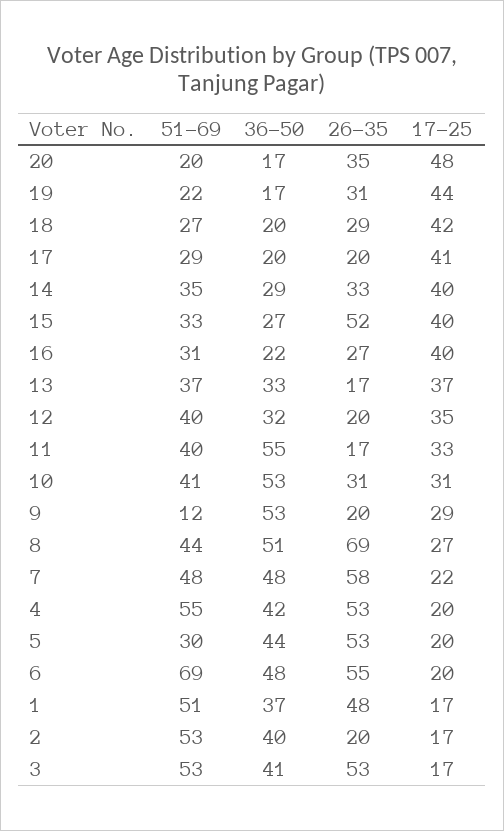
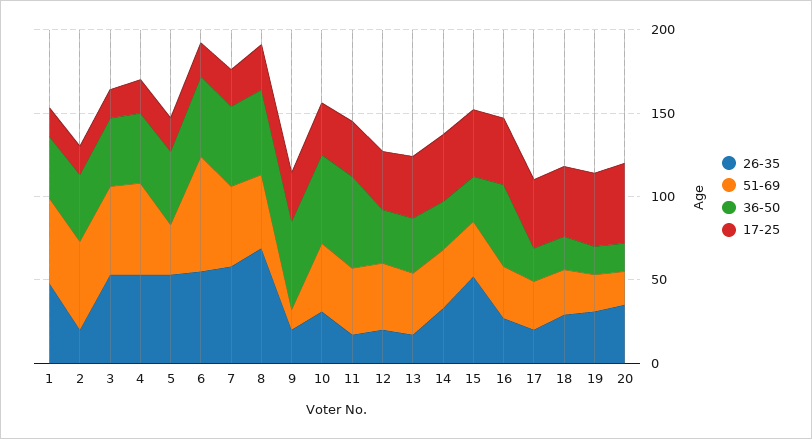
  {
    "51-69": {
      "20": 20,
      "19": 22,
      "18": 27,
      "17": 29,
      "14": 35,
      "15": 33,
      "16": 31,
      "13": 37,
      "12": 40,
      "11": 40,
      "10": 41,
      "9": 12,
      "8": 44,
      "7": 48,
      "4": 55,
      "5": 30,
      "6": 69,
      "1": 51,
      "2": 53,
      "3": 53
    },
    "36-50": {
      "20": 17,
      "19": 17,
      "18": 20,
      "17": 20,
      "14": 29,
      "15": 27,
-     "16": 22,
+     "16": 50,
      "13": 33,
      "12": 32,
      "11": 55,
      "10": 53,
      "9": 53,
      "8": 51,
      "7": 48,
      "4": 42,
      "5": 44,
      "6": 48,
      "1": 37,
      "2": 40,
      "3": 41
    },
    "26-35": {
      "20": 35,
      "19": 31,
      "18": 29,
      "17": 20,
      "14": 33,
      "15": 52,
      "16": 27,
      "13": 17,
      "12": 20,
      "11": 17,
      "10": 31,
      "9": 20,
      "8": 69,
      "7": 58,
      "4": 53,
      "5": 53,
      "6": 55,
      "1": 48,
      "2": 20,
      "3": 53
    },
    "17-25": {
      "20": 48,
      "19": 44,
      "18": 42,
      "17": 41,
      "14": 40,
      "15": 40,
      "16": 40,
      "13": 37,
      "12": 35,
      "11": 33,
      "10": 31,
      "9": 29,
      "8": 27,
      "7": 22,
      "4": 20,
      "5": 20,
      "6": 20,
      "1": 17,
      "2": 17,
      "3": 17
    }
  }

